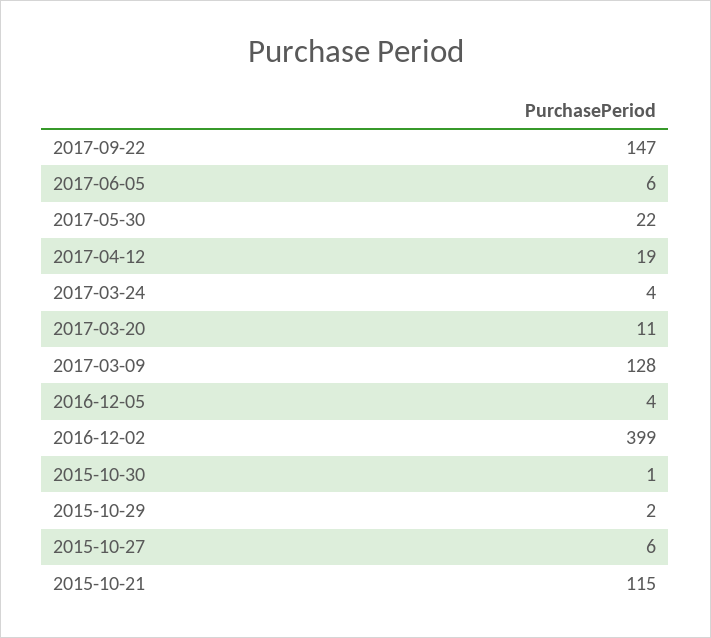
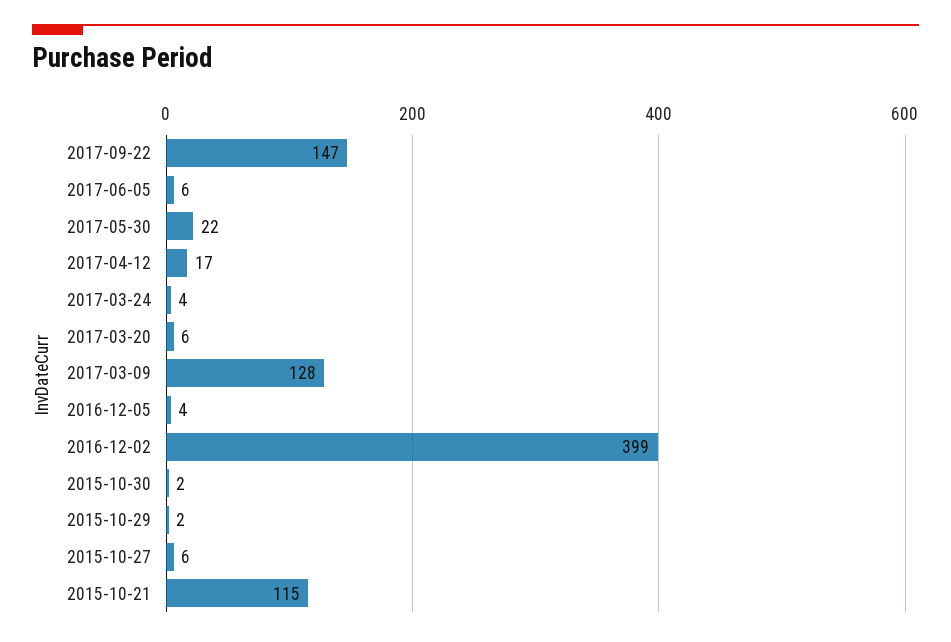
  {
    "2017-09-22": 147,
    "2017-06-05": 6,
    "2017-05-30": 22,
-   "2017-04-12": 19,
+   "2017-04-12": 17,
    "2017-03-24": 4,
-   "2017-03-20": 11,
+   "2017-03-20": 6,
    "2017-03-09": 128,
    "2016-12-05": 4,
    "2016-12-02": 399,
-   "2015-10-30": 1,
+   "2015-10-30": 2,
    "2015-10-29": 2,
    "2015-10-27": 6,
    "2015-10-21": 115
  }

